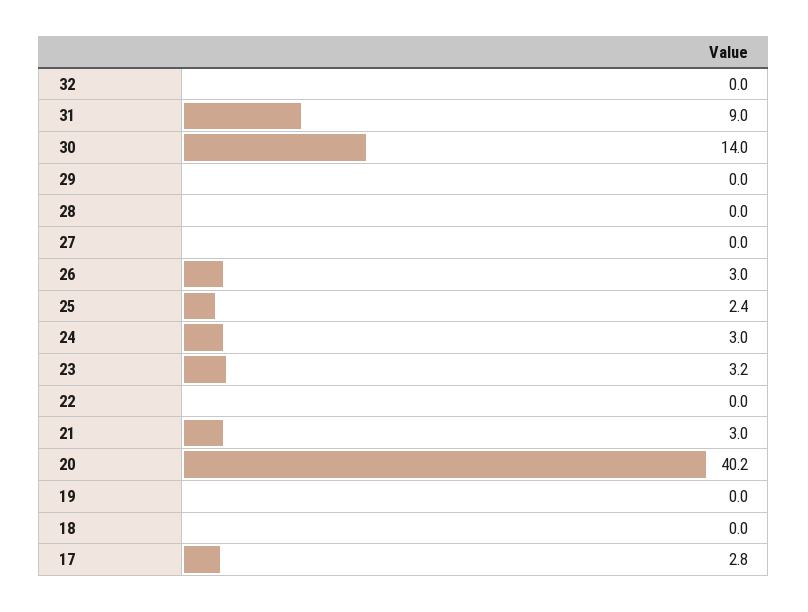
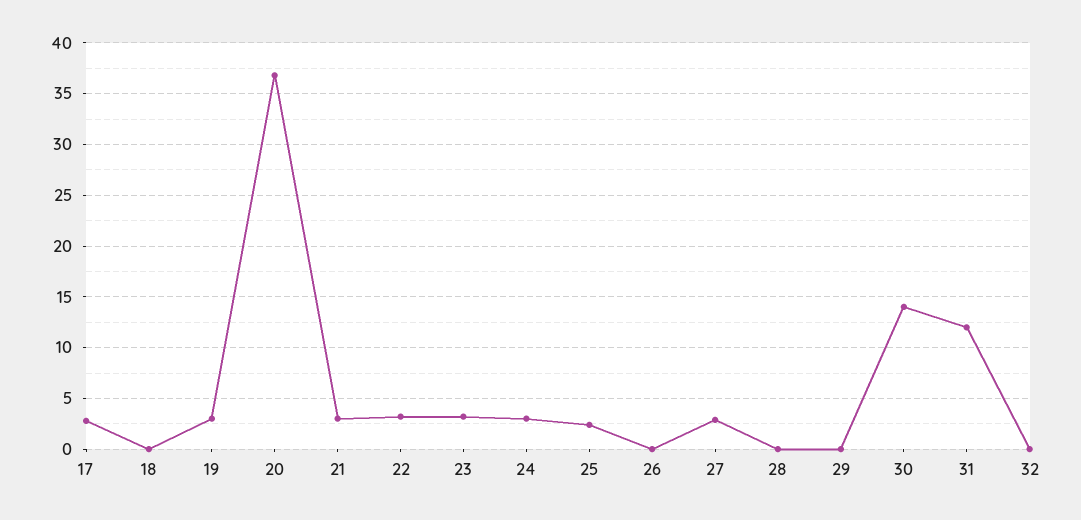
  {
    "32": 0,
-   "31": 9,
+   "31": 12,
    "30": 14,
    "29": 0,
    "28": 0,
-   "27": 0,
+   "27": 3,
-   "26": 3,
+   "26": 0,
    "25": 2.4,
    "24": 3,
    "23": 3.2,
-   "22": 0,
+   "22": 3,
    "21": 3,
-   "20": 40.2,
+   "20": 37,
-   "19": 0,
+   "19": 3,
    "18": 0,
    "17": 2.8
  }

